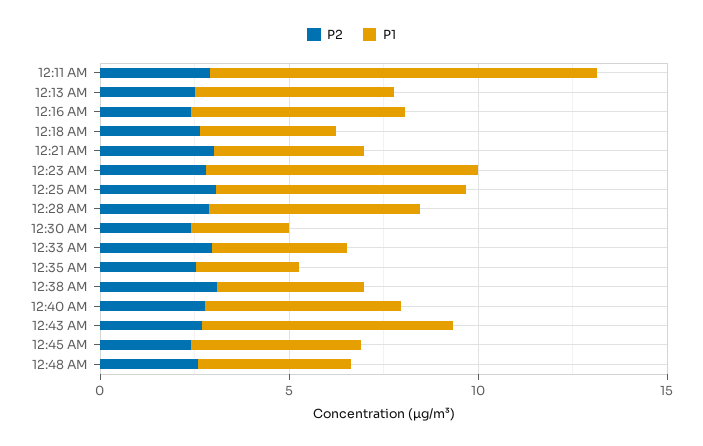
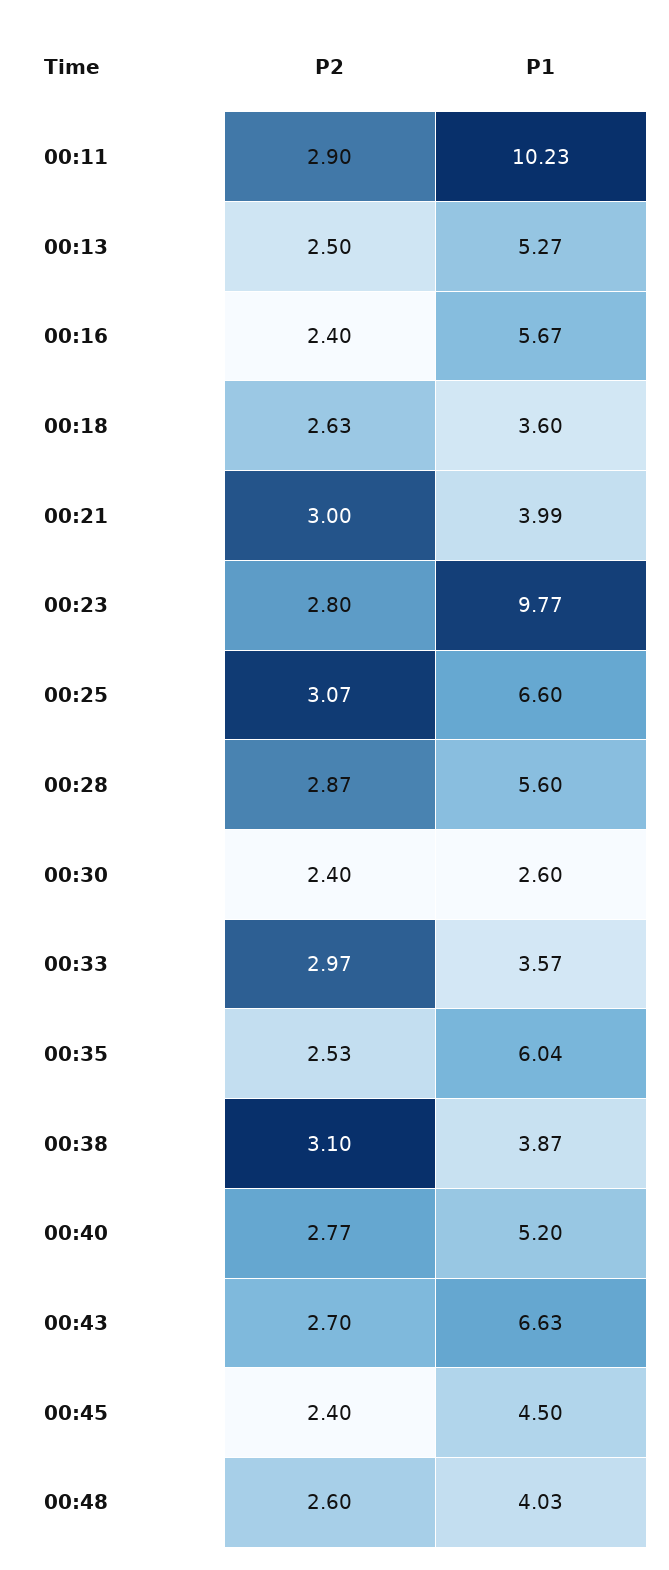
  {
    "P2": {
      "12:11 AM": 2.9,
      "12:13 AM": 2.5,
      "12:16 AM": 2.4,
      "12:18 AM": 2.63,
      "12:21 AM": 3,
      "12:23 AM": 2.8,
      "12:25 AM": 3.07,
      "12:28 AM": 2.87,
      "12:30 AM": 2.4,
      "12:33 AM": 2.97,
      "12:35 AM": 2.53,
      "12:38 AM": 3.1,
      "12:40 AM": 2.77,
      "12:43 AM": 2.7,
      "12:45 AM": 2.4,
      "12:48 AM": 2.6
    },
    "P1": {
      "12:11 AM": 10.23,
      "12:13 AM": 5.27,
      "12:16 AM": 5.67,
      "12:18 AM": 3.6,
      "12:21 AM": 3.99,
-     "12:23 AM": 7,
+     "12:23 AM": 9.77,
      "12:25 AM": 6.6,
      "12:28 AM": 5.6,
      "12:30 AM": 2.6,
      "12:33 AM": 3.57,
-     "12:35 AM": 3,
+     "12:35 AM": 6.04,
      "12:38 AM": 3.87,
      "12:40 AM": 5.2,
      "12:43 AM": 6.63,
      "12:45 AM": 4.5,
      "12:48 AM": 4.03
    }
  }

